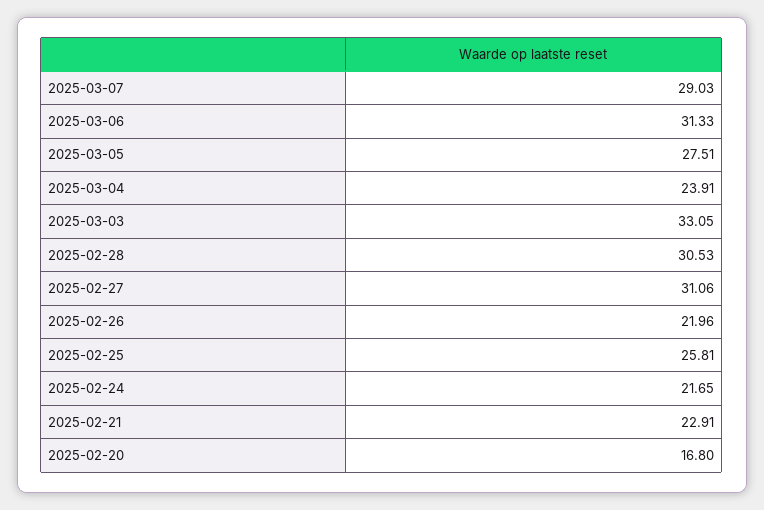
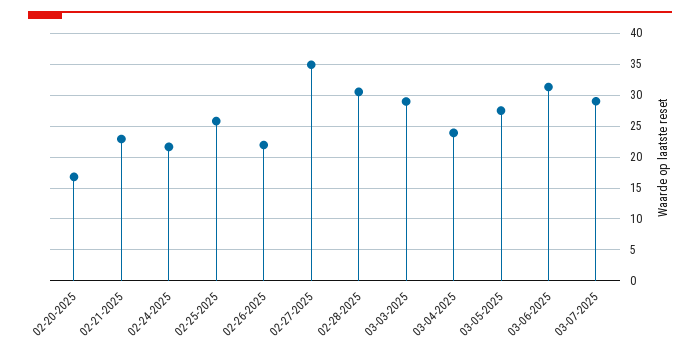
  {
    "2025-03-07": 29.03,
    "2025-03-06": 31.33,
    "2025-03-05": 27.51,
    "2025-03-04": 23.91,
-   "2025-03-03": 33.05,
+   "2025-03-03": 29,
    "2025-02-28": 30.53,
-   "2025-02-27": 31.06,
+   "2025-02-27": 35,
    "2025-02-26": 21.96,
    "2025-02-25": 25.81,
    "2025-02-24": 21.65,
    "2025-02-21": 22.91,
    "2025-02-20": 16.8
  }

